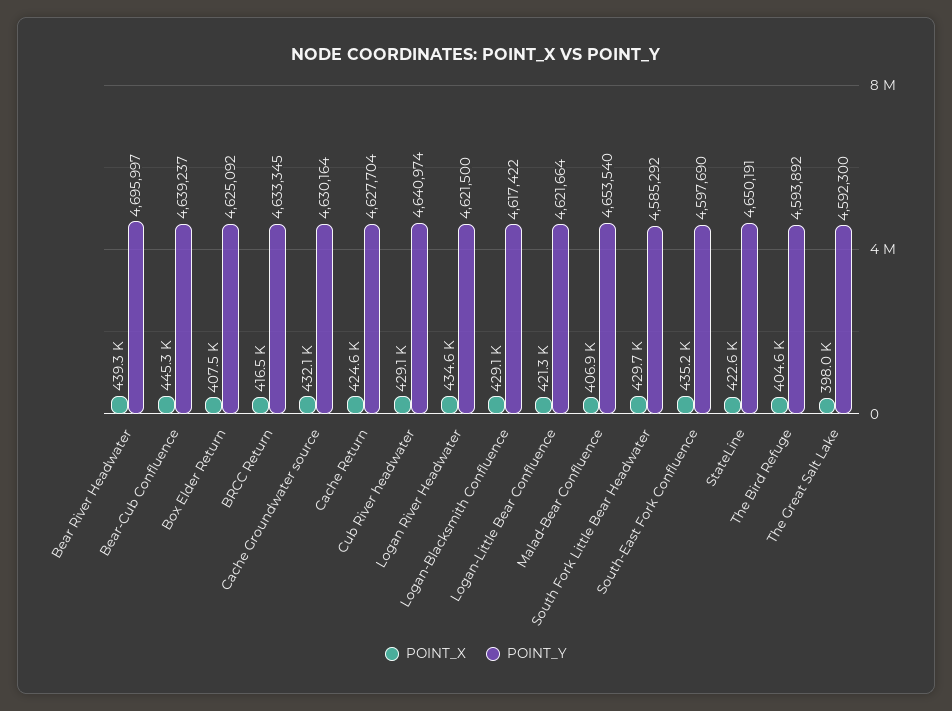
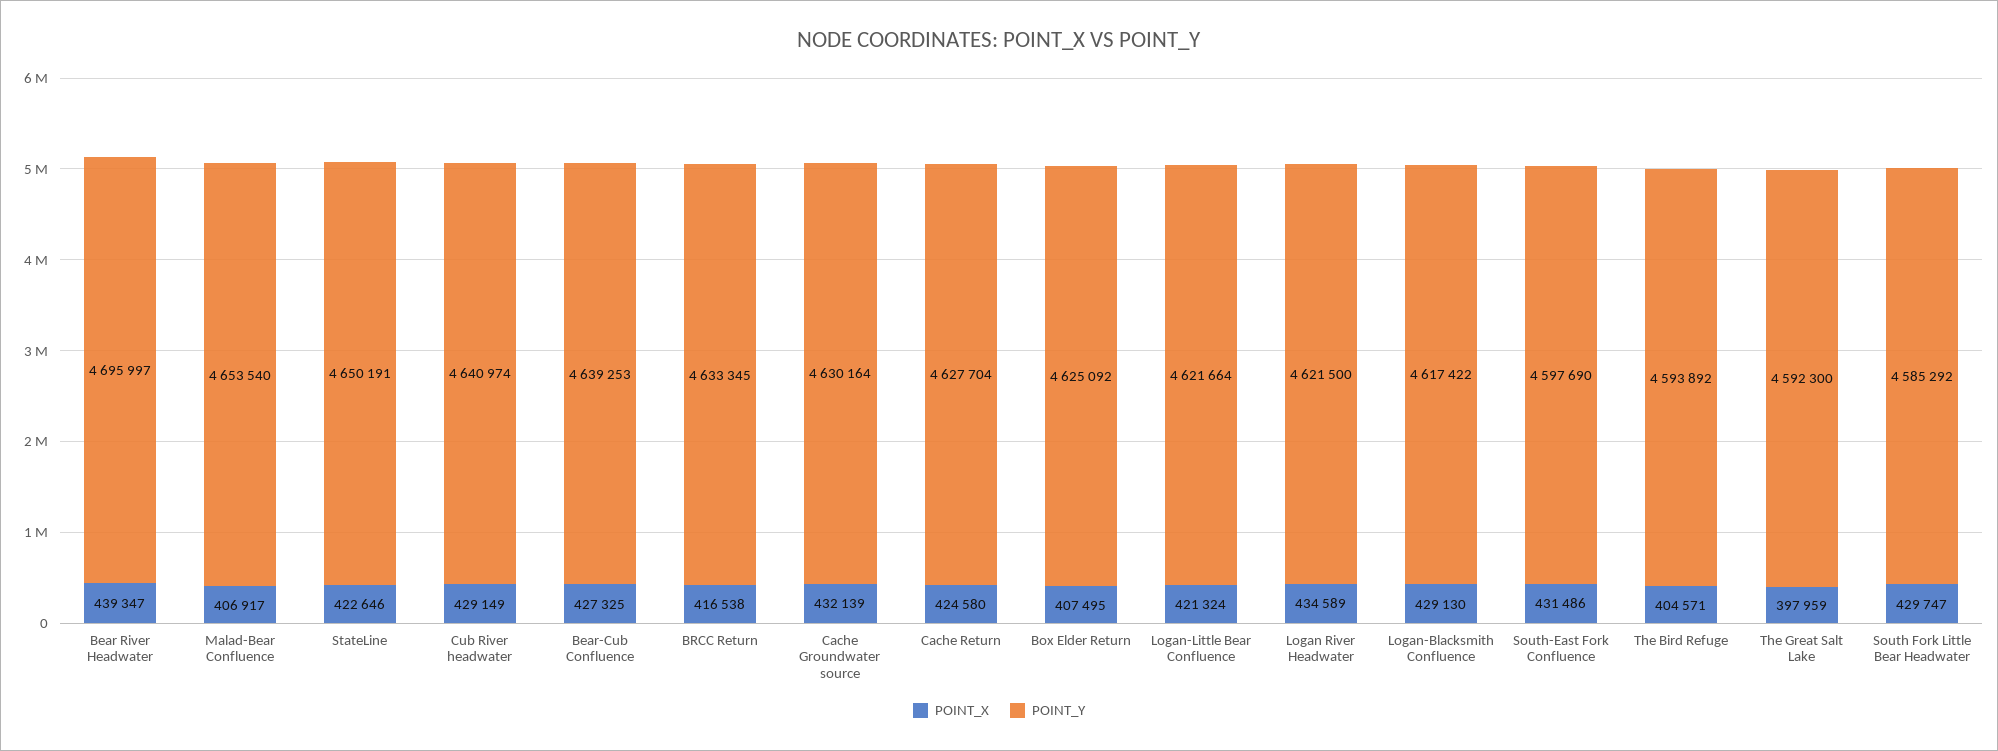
  {
    "POINT_X": {
      "Bear River Headwater": 439347,
-     "Bear-Cub Confluence": 445300,
+     "Bear-Cub Confluence": 427325,
      "Box Elder Return": 407495,
      "BRCC Return": 416538,
      "Cache Groundwater source": 432139,
      "Cache Return": 424580,
      "Cub River headwater": 429149,
      "Logan River Headwater": 434589,
      "Logan-Blacksmith Confluence": 429130,
      "Logan-Little Bear Confluence": 421324,
      "Malad-Bear Confluence": 406917,
      "South Fork Little Bear Headwater": 429747,
-     "South-East Fork Confluence": 435200,
+     "South-East Fork Confluence": 431486,
      "StateLine": 422646,
      "The Bird Refuge": 404571,
      "The Great Salt Lake": 397959
    },
    "POINT_Y": {
      "Bear River Headwater": 4695997,
-     "Bear-Cub Confluence": 4639237,
+     "Bear-Cub Confluence": 4639253,
      "Box Elder Return": 4625092,
      "BRCC Return": 4633345,
      "Cache Groundwater source": 4630164,
      "Cache Return": 4627704,
      "Cub River headwater": 4640974,
      "Logan River Headwater": 4621500,
      "Logan-Blacksmith Confluence": 4617422,
      "Logan-Little Bear Confluence": 4621664,
      "Malad-Bear Confluence": 4653540,
      "South Fork Little Bear Headwater": 4585292,
      "South-East Fork Confluence": 4597690,
      "StateLine": 4650191,
      "The Bird Refuge": 4593892,
      "The Great Salt Lake": 4592300
    }
  }

